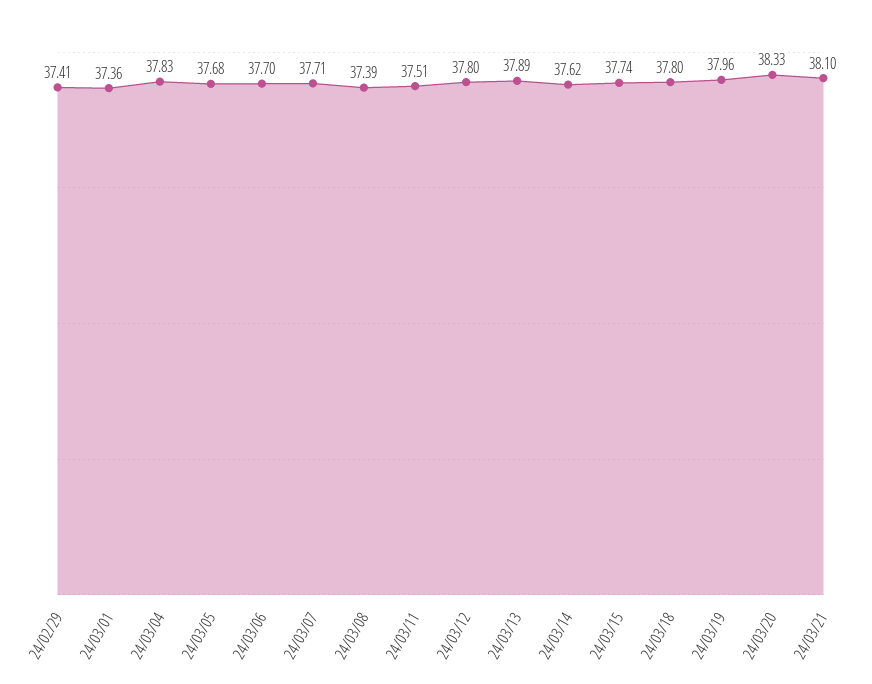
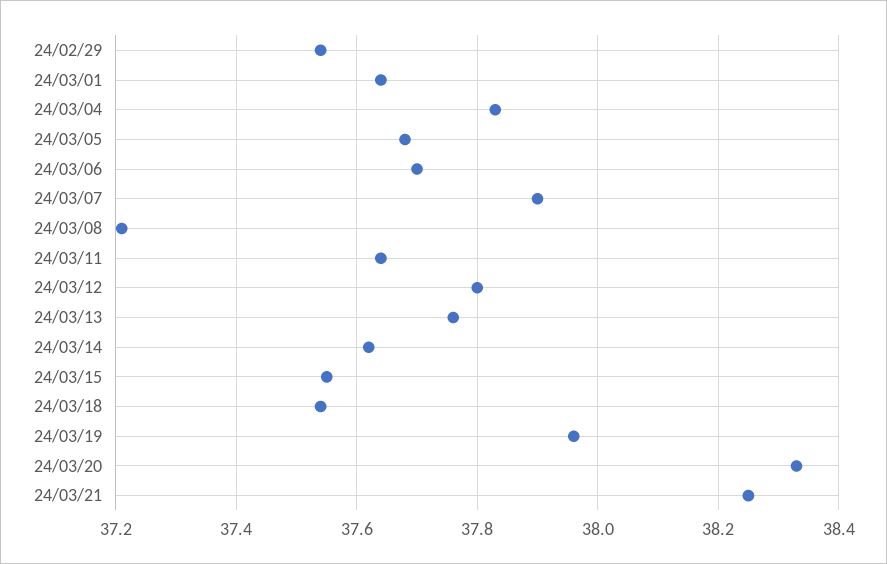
  {
-   "24/02/29": 37.41,
+   "24/02/29": 37.55,
-   "24/03/01": 37.36,
+   "24/03/01": 37.65,
    "24/03/04": 37.83,
    "24/03/05": 37.68,
    "24/03/06": 37.7,
-   "24/03/07": 37.71,
+   "24/03/07": 37.9,
-   "24/03/08": 37.39,
+   "24/03/08": 37.2,
-   "24/03/11": 37.51,
+   "24/03/11": 37.65,
    "24/03/12": 37.8,
-   "24/03/13": 37.89,
+   "24/03/13": 37.75,
    "24/03/14": 37.62,
-   "24/03/15": 37.74,
+   "24/03/15": 37.55,
-   "24/03/18": 37.8,
+   "24/03/18": 37.55,
    "24/03/19": 37.96,
    "24/03/20": 38.33,
-   "24/03/21": 38.1
+   "24/03/21": 38.25
  }

